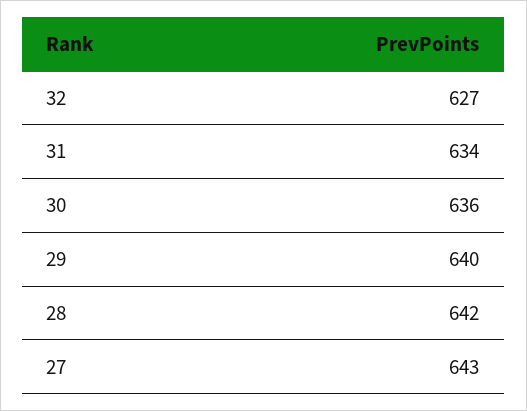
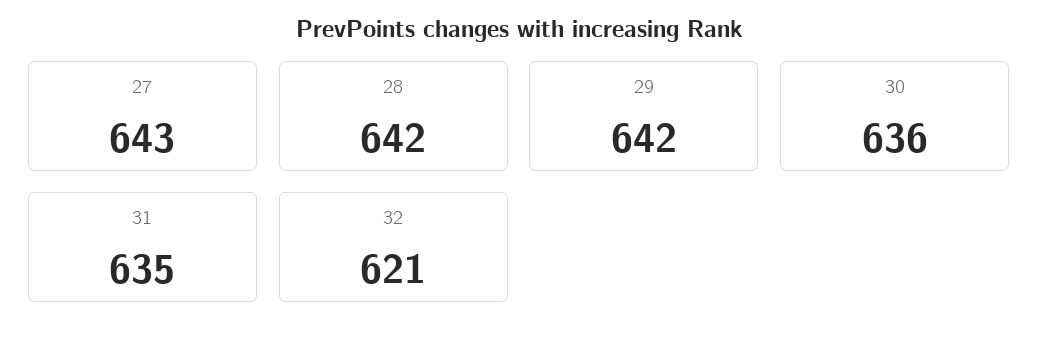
  {
-   "32": 627,
+   "32": 621,
-   "31": 634,
+   "31": 635,
    "30": 636,
-   "29": 640,
+   "29": 642,
    "28": 642,
    "27": 643
  }

